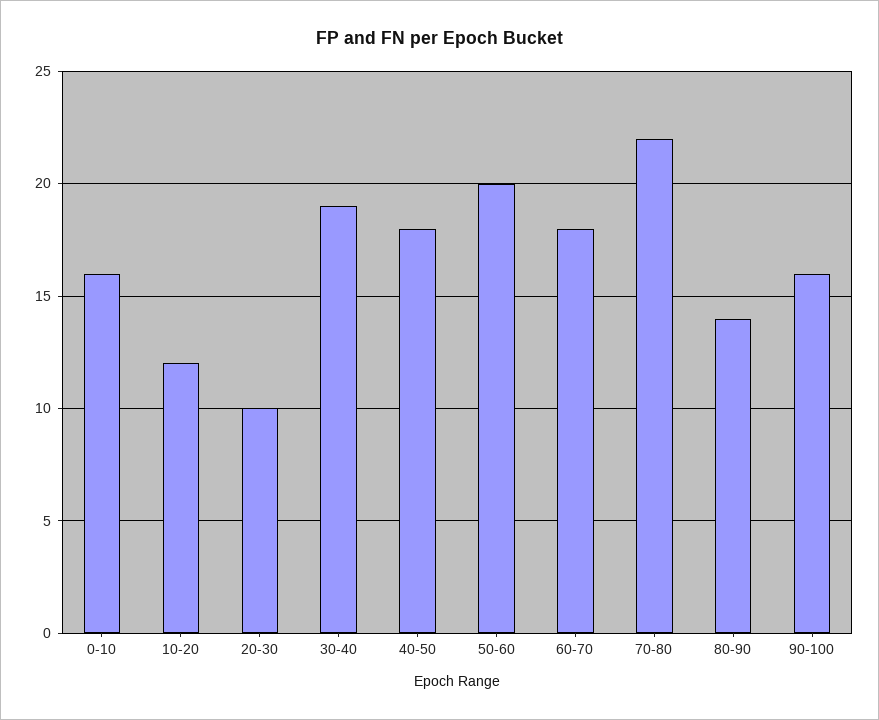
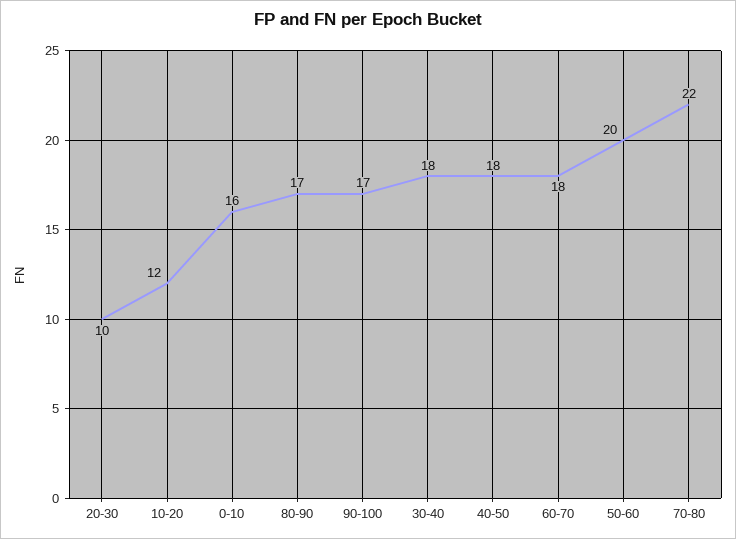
  {
    "0-10": 16,
    "10-20": 12,
    "20-30": 10,
-   "30-40": 19,
+   "30-40": 18,
    "40-50": 18,
    "50-60": 20,
    "60-70": 18,
    "70-80": 22,
-   "80-90": 14,
+   "80-90": 17,
-   "90-100": 16
+   "90-100": 17
  }

